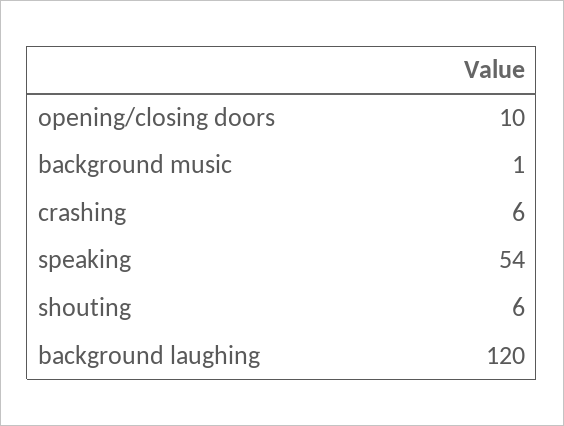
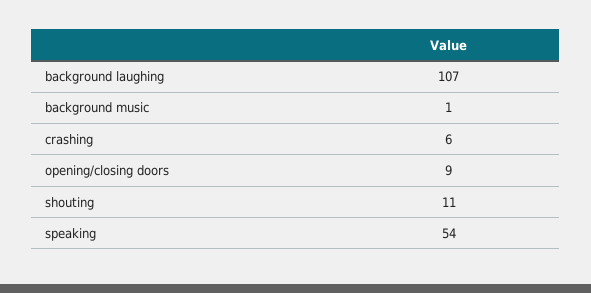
  {
-   "opening/closing doors": 10,
+   "opening/closing doors": 9,
    "background music": 1,
    "crashing": 6,
    "speaking": 54,
-   "shouting": 6,
+   "shouting": 11,
-   "background laughing": 120
+   "background laughing": 107
  }

